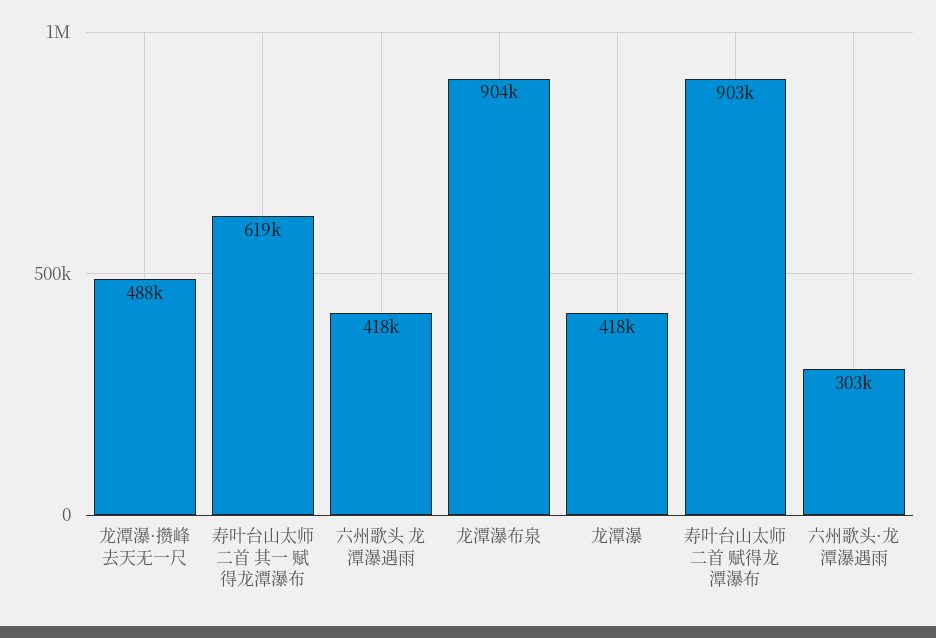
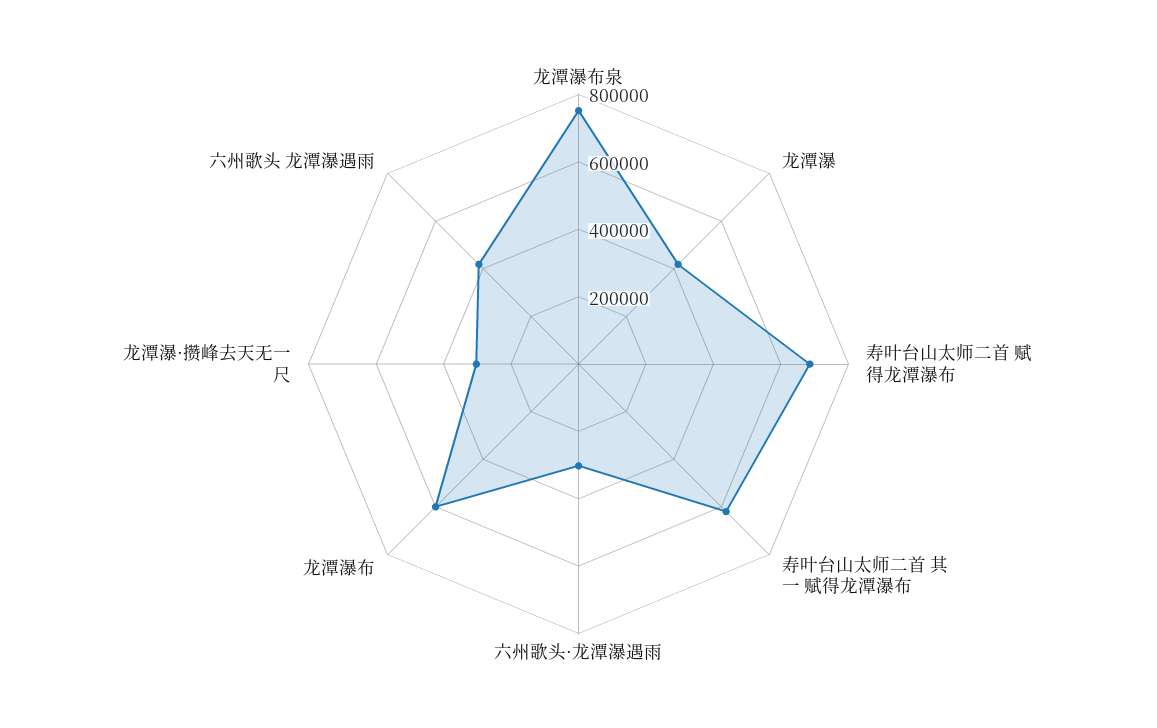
  {
-   "龙潭瀑·攒峰去天无一尺": 488000,
+   "龙潭瀑·攒峰去天无一尺": 300000,
    "寿叶台山太师二首 其一 赋得龙潭瀑布": 619000,
    "六州歌头 龙潭瀑遇雨": 418000,
-   "龙潭瀑布泉": 904000,
+   "龙潭瀑布泉": 750000,
    "龙潭瀑": 418000,
-   "寿叶台山太师二首 赋得龙潭瀑布": 903000,
+   "寿叶台山太师二首 赋得龙潭瀑布": 700000,
-   "六州歌头·龙潭瀑遇雨": 303000
+   "六州歌头·龙潭瀑遇雨": 303000,
+   "龙潭瀑布": 600000
  }

